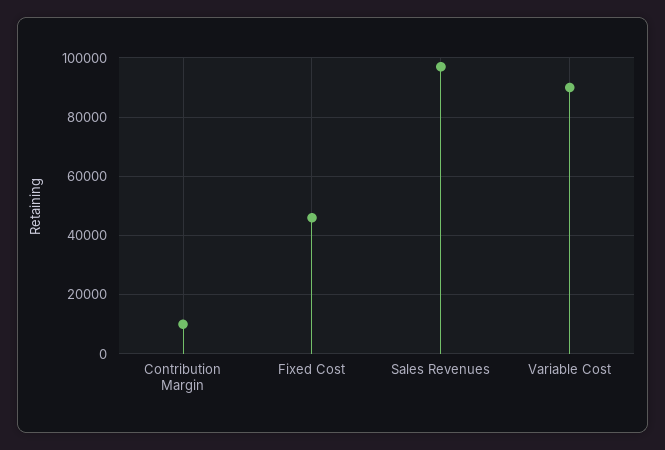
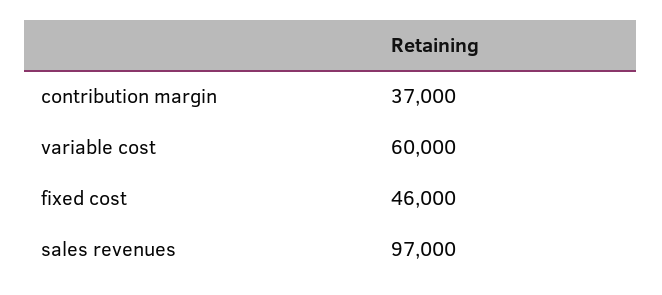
  {
-   "Contribution Margin": 10000,
+   "Contribution Margin": 37000,
    "Fixed Cost": 46000,
    "Sales Revenues": 97000,
-   "Variable Cost": 90000
+   "Variable Cost": 60000
  }

